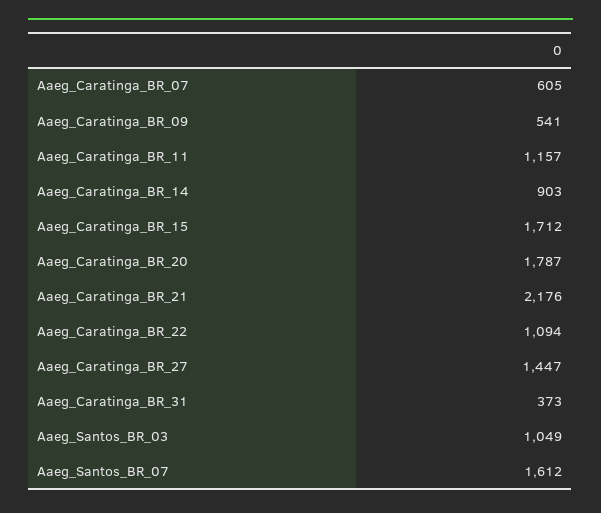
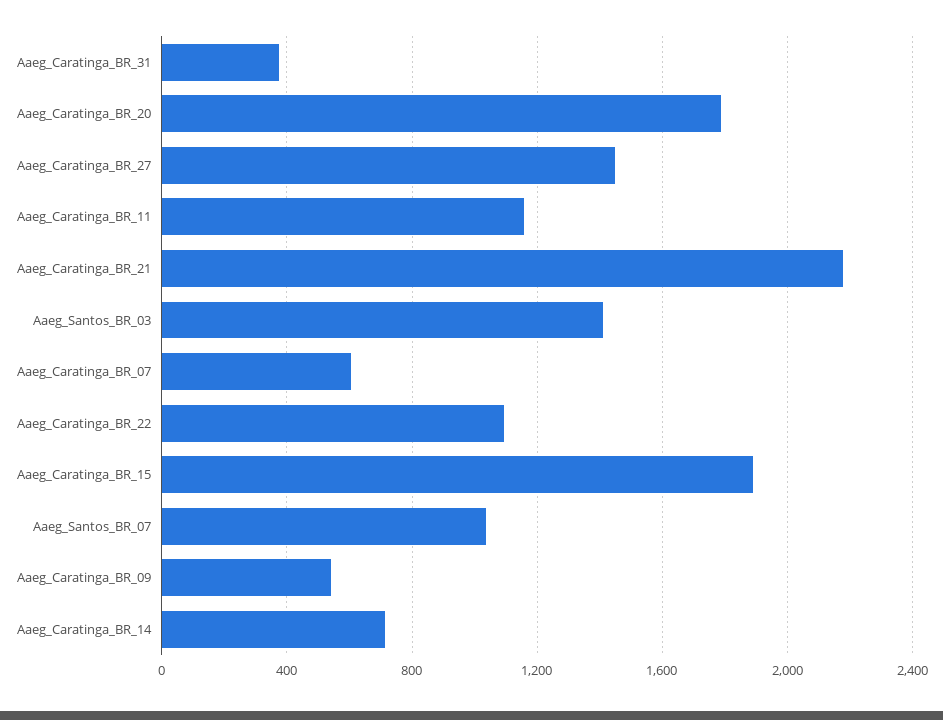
  {
    "Aaeg_Caratinga_BR_07": 605,
    "Aaeg_Caratinga_BR_09": 541,
    "Aaeg_Caratinga_BR_11": 1157,
-   "Aaeg_Caratinga_BR_14": 903,
+   "Aaeg_Caratinga_BR_14": 700,
-   "Aaeg_Caratinga_BR_15": 1712,
+   "Aaeg_Caratinga_BR_15": 1900,
    "Aaeg_Caratinga_BR_20": 1787,
    "Aaeg_Caratinga_BR_21": 2176,
    "Aaeg_Caratinga_BR_22": 1094,
    "Aaeg_Caratinga_BR_27": 1447,
    "Aaeg_Caratinga_BR_31": 373,
-   "Aaeg_Santos_BR_03": 1049,
+   "Aaeg_Santos_BR_03": 1400,
-   "Aaeg_Santos_BR_07": 1612
+   "Aaeg_Santos_BR_07": 1050
  }

